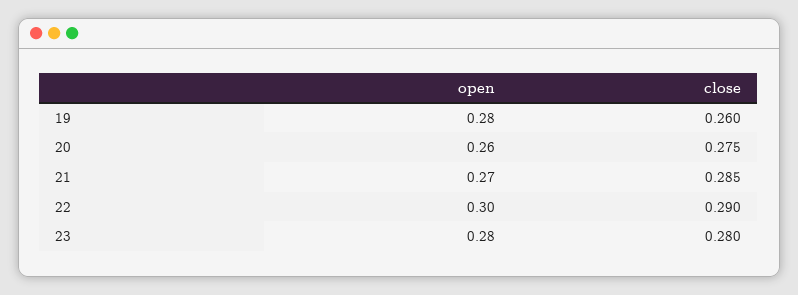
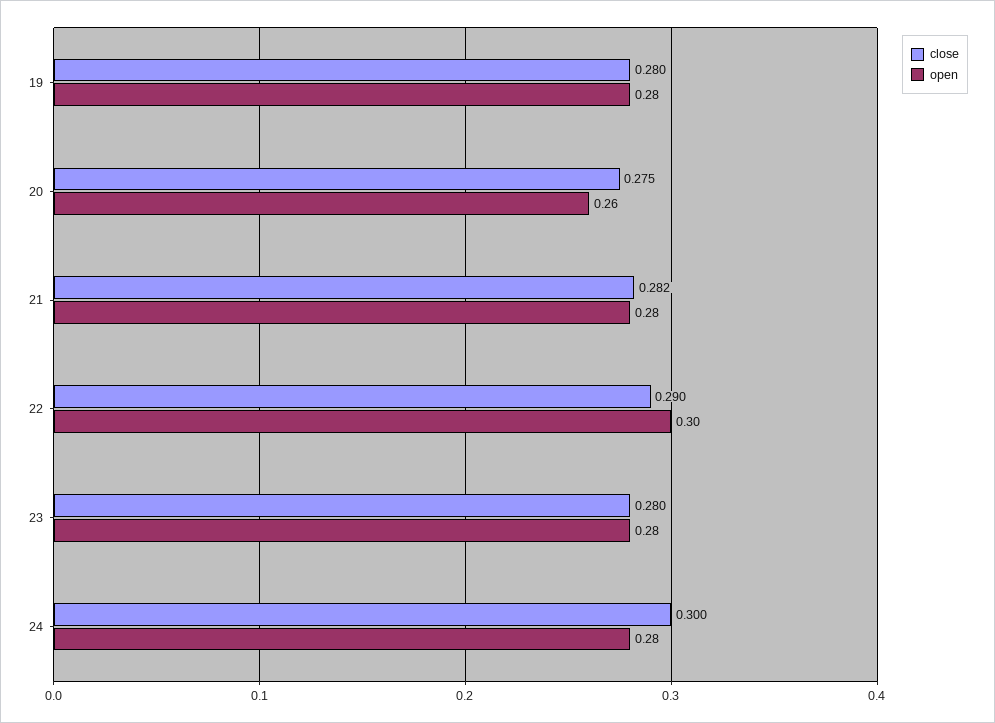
  {
    "open": {
      "19": 0.28,
      "20": 0.26,
-     "21": 0.27,
+     "21": 0.28,
      "22": 0.3,
-     "23": 0.28
+     "23": 0.28,
+     "24": 0.28
    },
    "close": {
-     "19": 0.26,
+     "19": 0.28,
      "20": 0.275,
-     "21": 0.285,
+     "21": 0.282,
      "22": 0.29,
-     "23": 0.28
+     "23": 0.28,
+     "24": 0.3
    }
  }

